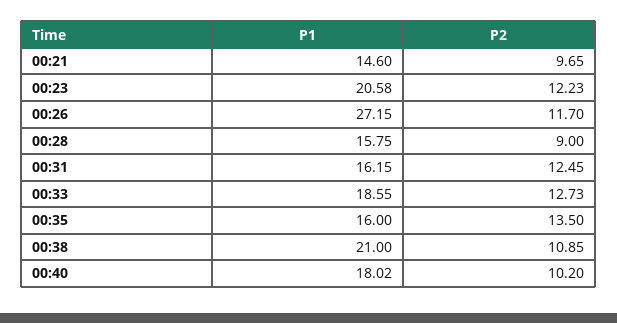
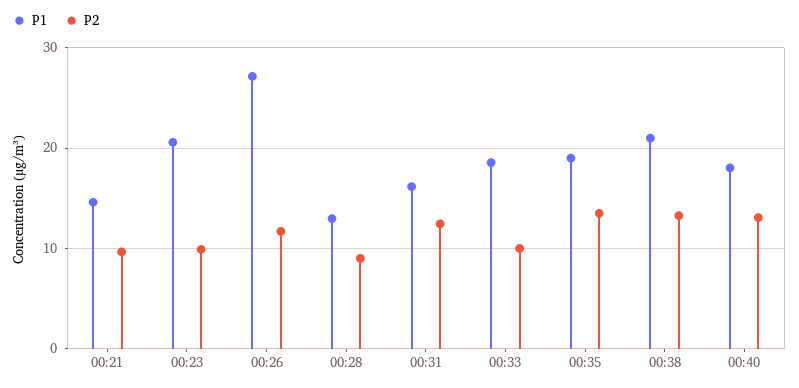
  {
    "P1": {
      "00:21": 14.6,
      "00:23": 20.58,
      "00:26": 27.15,
-     "00:28": 15.75,
+     "00:28": 13,
      "00:31": 16.15,
      "00:33": 18.55,
-     "00:35": 16,
+     "00:35": 19,
      "00:38": 21,
      "00:40": 18.02
    },
    "P2": {
      "00:21": 9.65,
-     "00:23": 12.23,
+     "00:23": 10,
      "00:26": 11.7,
      "00:28": 9,
      "00:31": 12.45,
-     "00:33": 12.73,
+     "00:33": 10,
      "00:35": 13.5,
-     "00:38": 10.85,
+     "00:38": 13,
-     "00:40": 10.2
+     "00:40": 13
    }
  }

